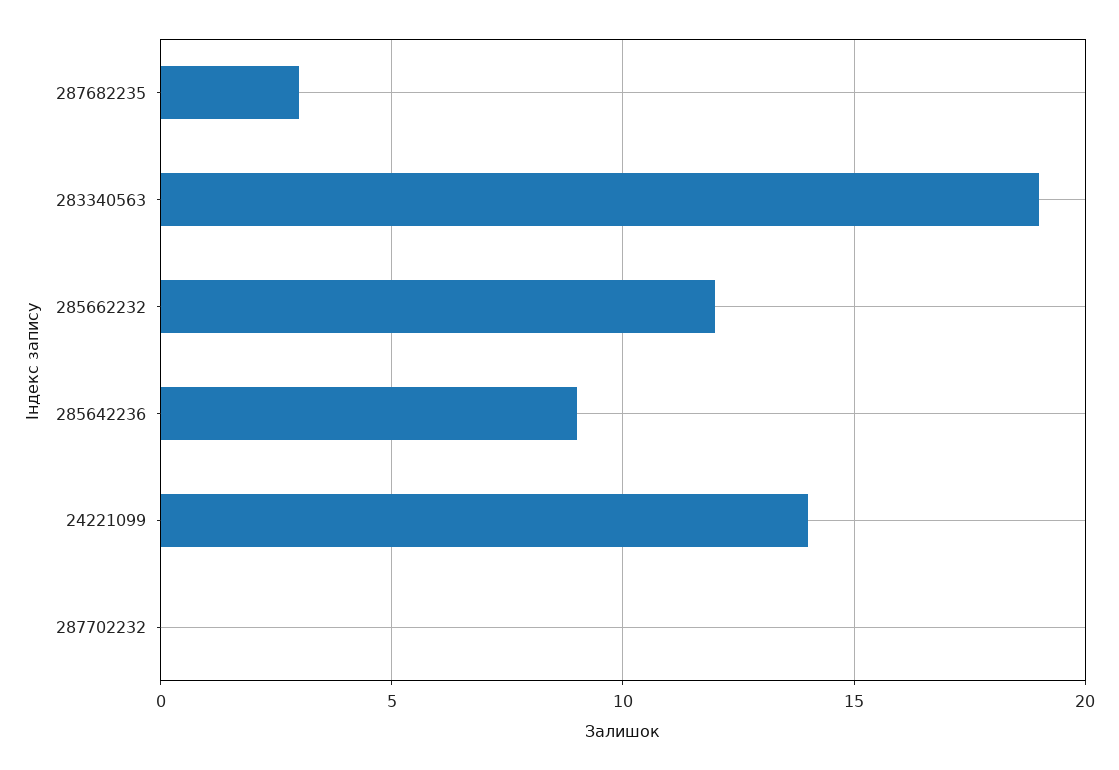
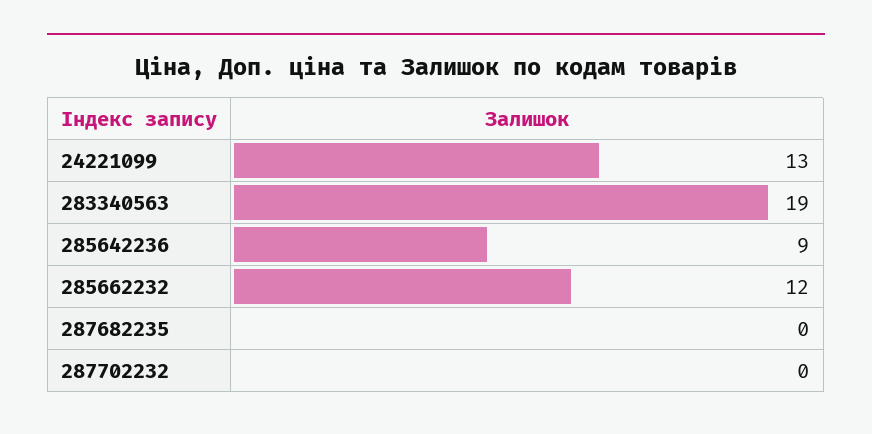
  {
-   "287682235": 3,
+   "287682235": 0,
    "283340563": 19,
    "285662232": 12,
    "285642236": 9,
-   "24221099": 14,
+   "24221099": 13,
    "287702232": 0
  }

